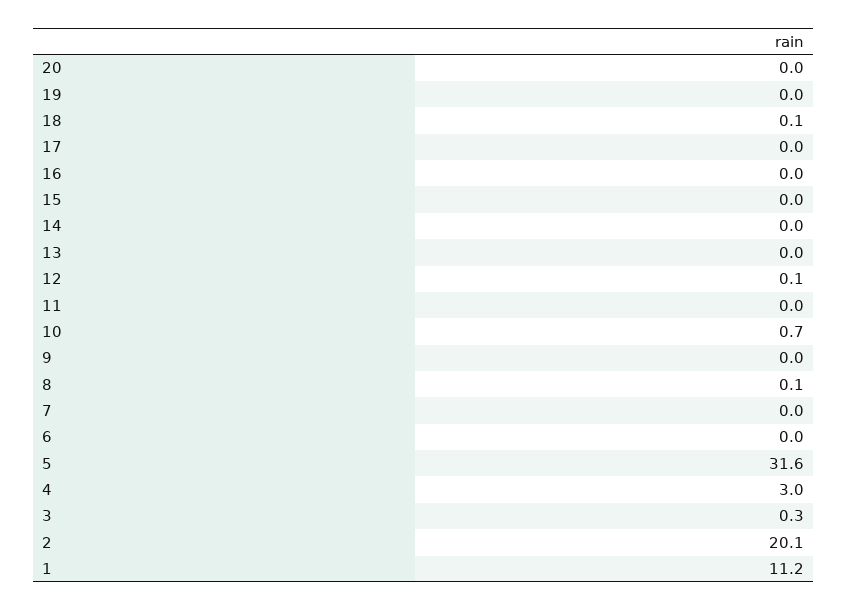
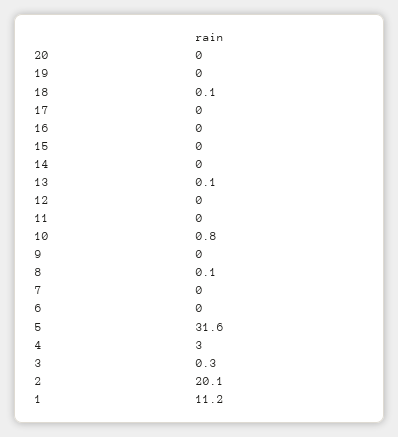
  {
    "20": 0,
    "19": 0,
    "18": 0.1,
    "17": 0,
    "16": 0,
    "15": 0,
    "14": 0,
-   "13": 0,
+   "13": 0.1,
-   "12": 0.1,
+   "12": 0,
    "11": 0,
-   "10": 0.7,
+   "10": 0.8,
    "9": 0,
    "8": 0.1,
    "7": 0,
    "6": 0,
    "5": 31.6,
    "4": 3,
    "3": 0.3,
    "2": 20.1,
    "1": 11.2
  }

